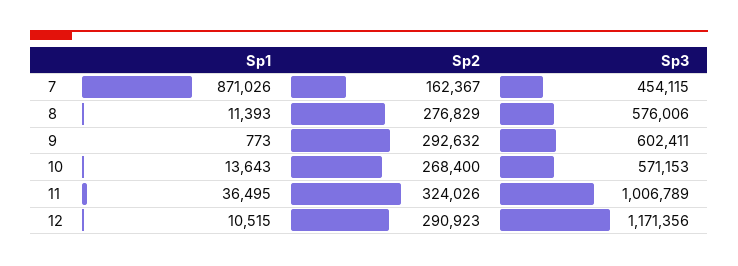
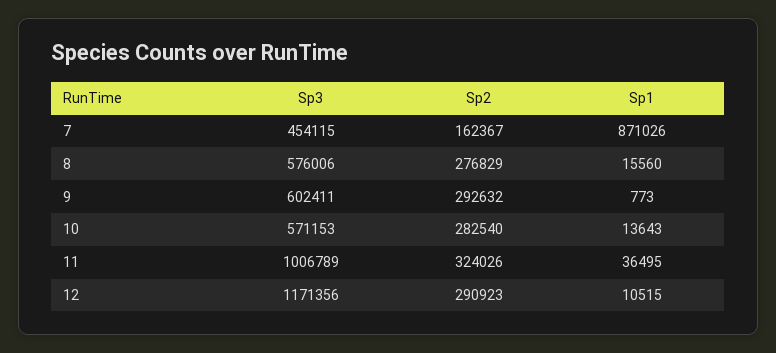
  {
    "Sp1": {
      "7": 871026,
-     "8": 11393,
+     "8": 15560,
      "9": 773,
      "10": 13643,
      "11": 36495,
      "12": 10515
    },
    "Sp2": {
      "7": 162367,
      "8": 276829,
      "9": 292632,
-     "10": 268400,
+     "10": 282540,
      "11": 324026,
      "12": 290923
    },
    "Sp3": {
      "7": 454115,
      "8": 576006,
      "9": 602411,
      "10": 571153,
      "11": 1006789,
      "12": 1171356
    }
  }

